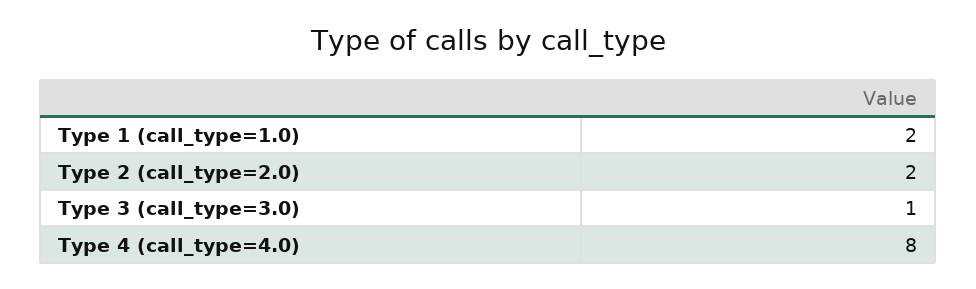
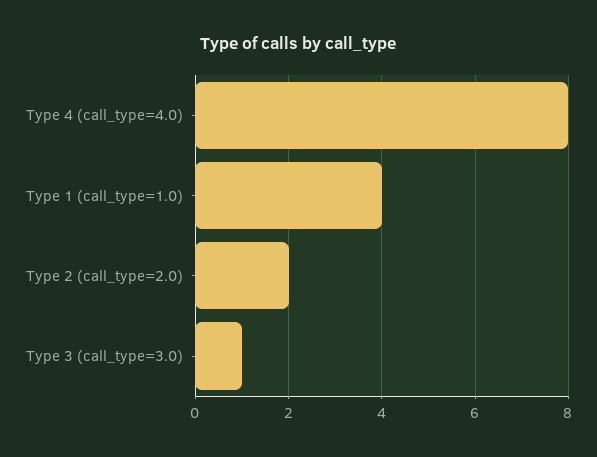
  {
-   "Type 1 (call_type=1.0)": 2,
+   "Type 1 (call_type=1.0)": 4,
    "Type 2 (call_type=2.0)": 2,
    "Type 3 (call_type=3.0)": 1,
    "Type 4 (call_type=4.0)": 8
  }

